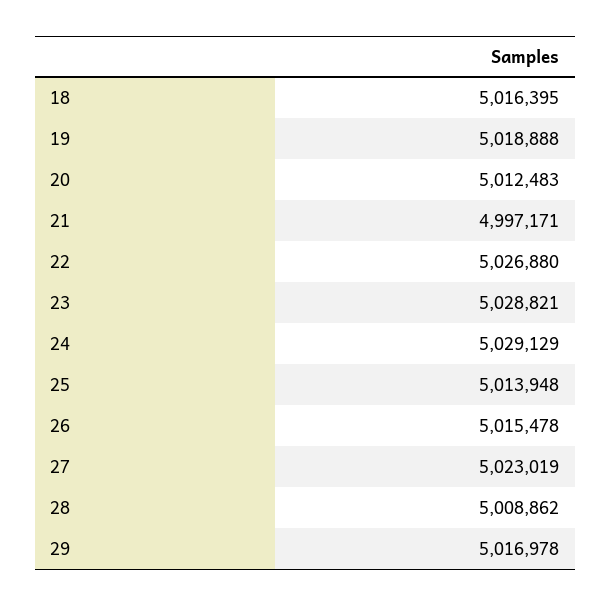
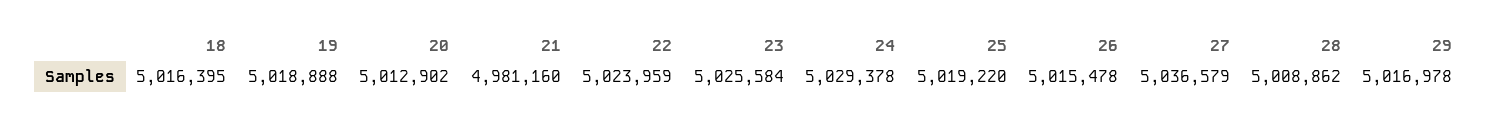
  {
    "18": 5016395,
    "19": 5018888,
-   "20": 5012483,
+   "20": 5012902,
-   "21": 4997171,
+   "21": 4981160,
-   "22": 5026880,
+   "22": 5023959,
-   "23": 5028821,
+   "23": 5025584,
-   "24": 5029129,
+   "24": 5029378,
-   "25": 5013948,
+   "25": 5019220,
    "26": 5015478,
-   "27": 5023019,
+   "27": 5036579,
    "28": 5008862,
    "29": 5016978
  }

